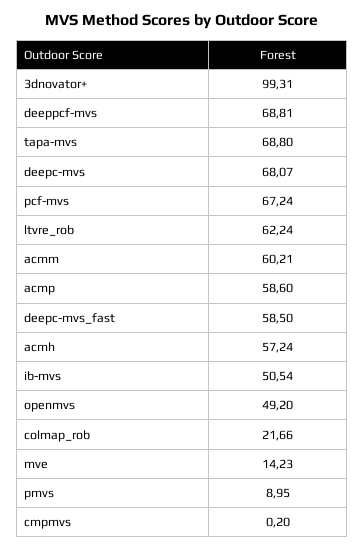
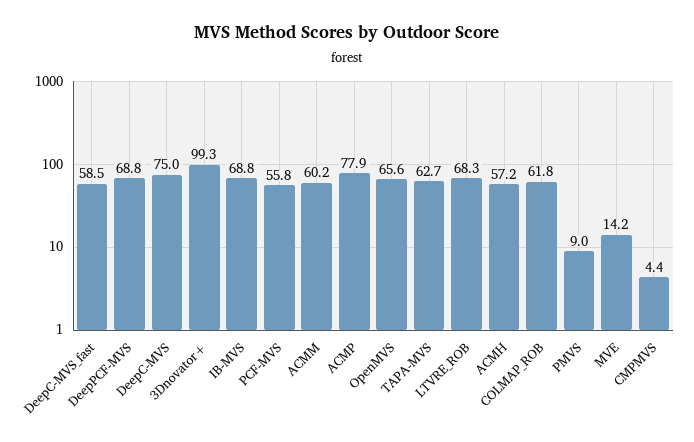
  {
    "3dnovator+": 99.31,
    "deeppcf-mvs": 68.81,
-   "tapa-mvs": 68.8,
+   "tapa-mvs": 62.7,
-   "deepc-mvs": 68.07,
+   "deepc-mvs": 75,
-   "pcf-mvs": 67.24,
+   "pcf-mvs": 55.8,
-   "ltvre_rob": 62.24,
+   "ltvre_rob": 68.3,
    "acmm": 60.21,
-   "acmp": 58.6,
+   "acmp": 77.9,
    "deepc-mvs_fast": 58.5,
    "acmh": 57.24,
-   "ib-mvs": 50.54,
+   "ib-mvs": 68.8,
-   "openmvs": 49.2,
+   "openmvs": 65.6,
-   "colmap_rob": 21.66,
+   "colmap_rob": 61.8,
    "mve": 14.23,
    "pmvs": 8.95,
-   "cmpmvs": 0.2
+   "cmpmvs": 4.4
  }

